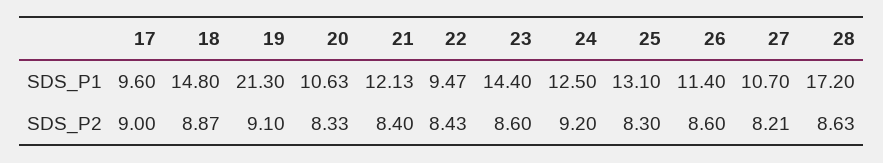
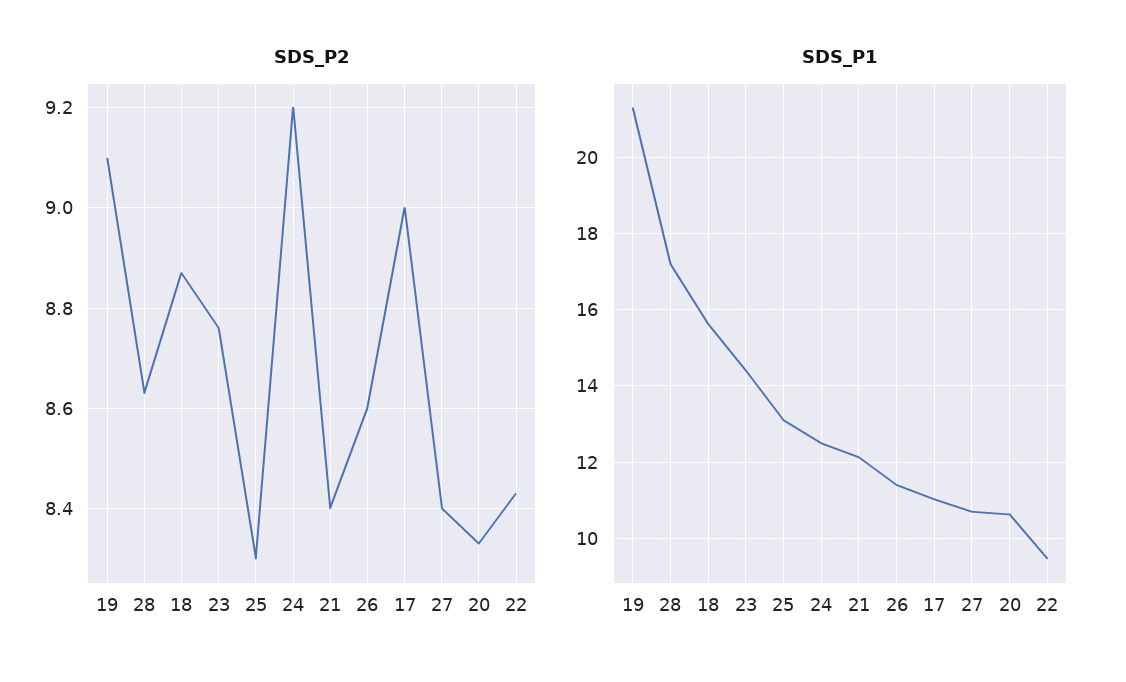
  {
    "SDS_P1": {
-     "17": 9.6,
+     "17": 11,
-     "18": 14.8,
+     "18": 15.6,
      "19": 21.3,
      "20": 10.63,
      "21": 12.13,
      "22": 9.47,
      "23": 14.4,
      "24": 12.5,
      "25": 13.1,
      "26": 11.4,
      "27": 10.7,
      "28": 17.2
    },
    "SDS_P2": {
      "17": 9,
      "18": 8.87,
      "19": 9.1,
      "20": 8.33,
      "21": 8.4,
      "22": 8.43,
-     "23": 8.6,
+     "23": 8.75,
      "24": 9.2,
      "25": 8.3,
      "26": 8.6,
-     "27": 8.21,
+     "27": 8.4,
      "28": 8.63
    }
  }

